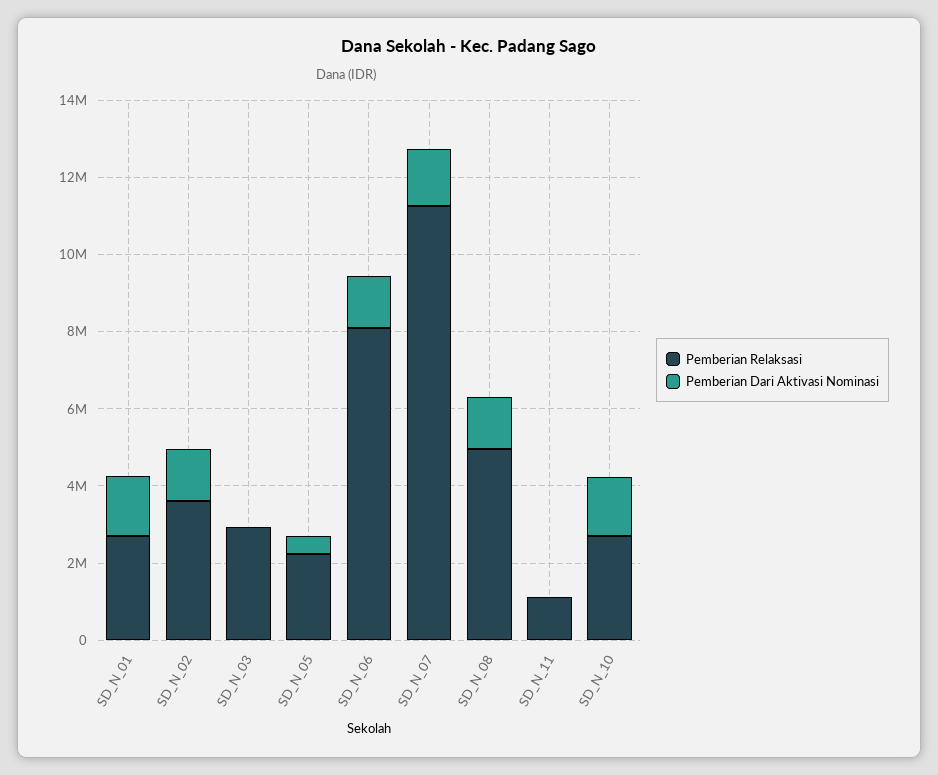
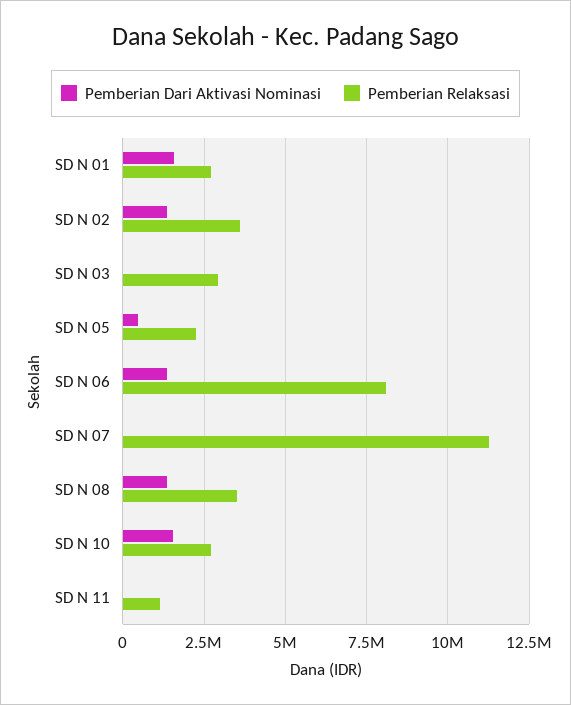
  {
    "Pemberian Relaksasi": {
      "SD_N_01": 2750000,
      "SD_N_02": 3500000,
      "SD_N_03": 3000000,
      "SD_N_05": 2250000,
      "SD_N_06": 8000000,
      "SD_N_07": 11250000,
-     "SD_N_08": 5000000,
+     "SD_N_08": 3500000,
      "SD_N_11": 1250000,
      "SD_N_10": 2750000
    },
    "Pemberian Dari Aktivasi Nominasi": {
      "SD_N_01": 1500000,
      "SD_N_02": 1250000,
      "SD_N_03": 0,
      "SD_N_05": 500000,
      "SD_N_06": 1250000,
-     "SD_N_07": 1500000,
+     "SD_N_07": 0,
      "SD_N_08": 1250000,
      "SD_N_11": 0,
      "SD_N_10": 1500000
    }
  }

